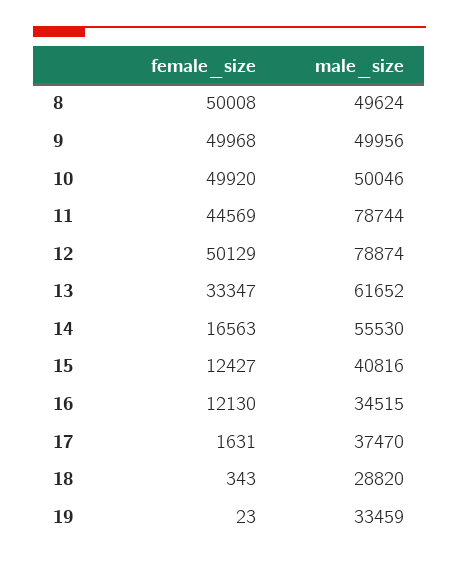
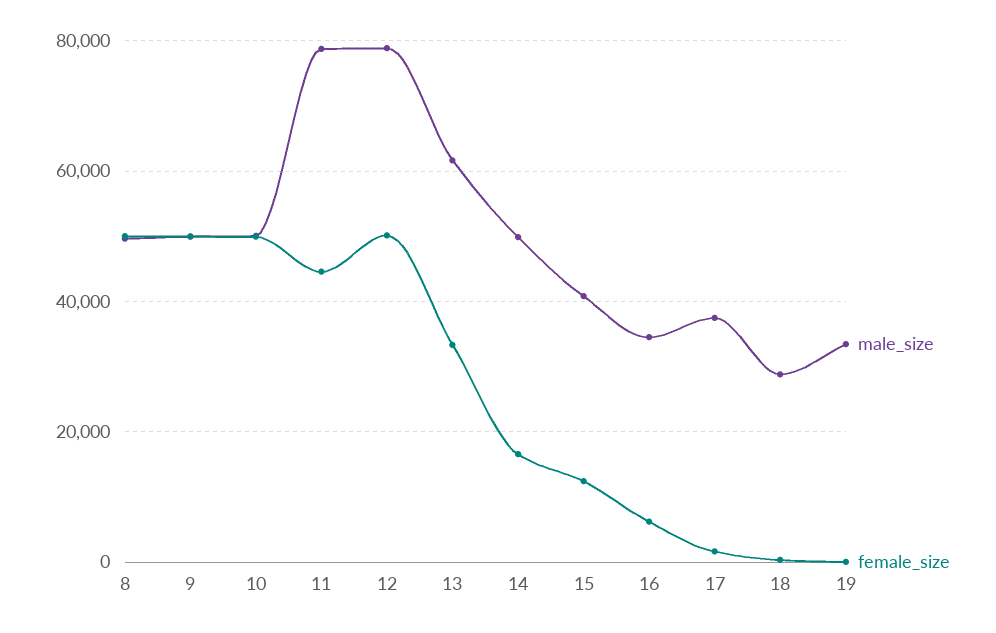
  {
    "female_size": {
      "8": 50008,
      "9": 49968,
      "10": 49920,
      "11": 44569,
      "12": 50129,
      "13": 33347,
      "14": 16563,
      "15": 12427,
-     "16": 12130,
+     "16": 6000,
      "17": 1631,
      "18": 343,
      "19": 23
    },
    "male_size": {
      "8": 49624,
      "9": 49956,
      "10": 50046,
      "11": 78744,
      "12": 78874,
      "13": 61652,
-     "14": 55530,
+     "14": 50000,
      "15": 40816,
      "16": 34515,
      "17": 37470,
      "18": 28820,
      "19": 33459
    }
  }

